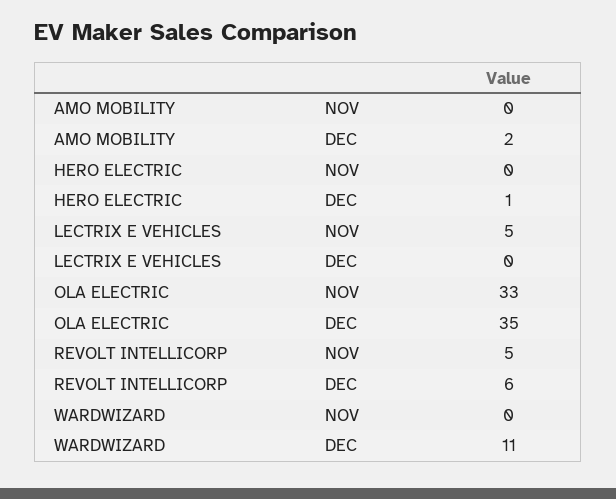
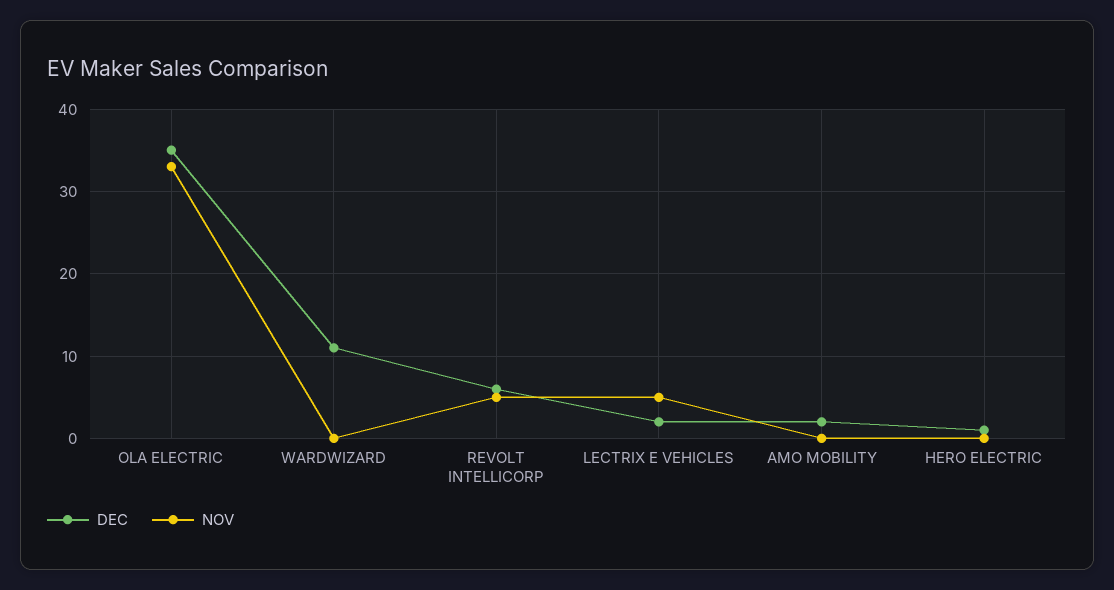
  {
    "NOV": {
      "AMO MOBILITY": 0,
      "HERO ELECTRIC": 0,
      "LECTRIX E VEHICLES": 5,
      "OLA ELECTRIC": 33,
      "REVOLT INTELLICORP": 5,
      "WARDWIZARD": 0
    },
    "DEC": {
      "AMO MOBILITY": 2,
      "HERO ELECTRIC": 1,
-     "LECTRIX E VEHICLES": 0,
+     "LECTRIX E VEHICLES": 2,
      "OLA ELECTRIC": 35,
      "REVOLT INTELLICORP": 6,
      "WARDWIZARD": 11
    }
  }

